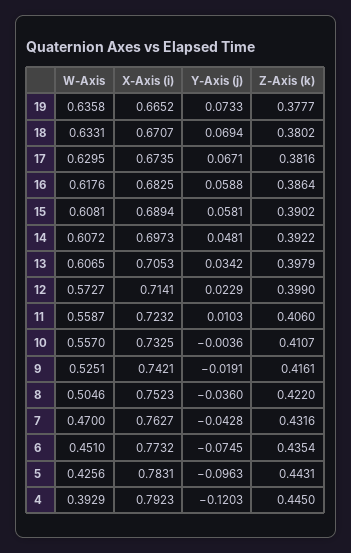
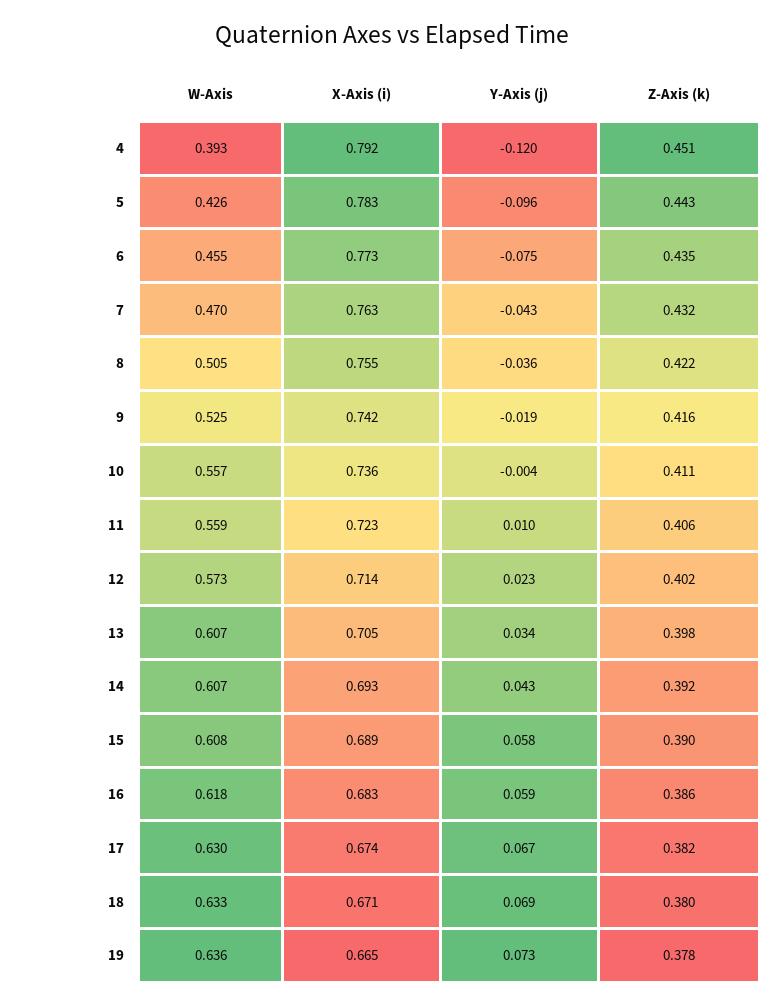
  {
    "W-Axis": {
      "19": 0.6358,
      "18": 0.6331,
      "17": 0.6295,
      "16": 0.6176,
      "15": 0.6081,
      "14": 0.6072,
      "13": 0.6065,
      "12": 0.5727,
      "11": 0.5587,
      "10": 0.557,
      "9": 0.5251,
      "8": 0.5046,
      "7": 0.47,
-     "6": 0.451,
+     "6": 0.455,
      "5": 0.4256,
      "4": 0.3929
    },
    "X-Axis (i)": {
      "19": 0.6652,
      "18": 0.6707,
      "17": 0.6735,
      "16": 0.6825,
      "15": 0.6894,
-     "14": 0.6973,
+     "14": 0.693,
      "13": 0.7053,
      "12": 0.7141,
      "11": 0.7232,
-     "10": 0.7325,
+     "10": 0.736,
      "9": 0.7421,
-     "8": 0.7523,
+     "8": 0.755,
      "7": 0.7627,
      "6": 0.7732,
      "5": 0.7831,
      "4": 0.7923
    },
    "Y-Axis (j)": {
      "19": 0.0733,
      "18": 0.0694,
      "17": 0.0671,
      "16": 0.0588,
      "15": 0.0581,
-     "14": 0.0481,
+     "14": 0.043,
      "13": 0.0342,
      "12": 0.0229,
      "11": 0.0103,
      "10": -0.0036,
      "9": -0.0191,
      "8": -0.036,
      "7": -0.0428,
      "6": -0.0745,
      "5": -0.0963,
      "4": -0.1203
    },
    "Z-Axis (k)": {
      "19": 0.3777,
      "18": 0.3802,
      "17": 0.3816,
      "16": 0.3864,
      "15": 0.3902,
      "14": 0.3922,
      "13": 0.3979,
-     "12": 0.399,
+     "12": 0.402,
      "11": 0.406,
      "10": 0.4107,
      "9": 0.4161,
      "8": 0.422,
      "7": 0.4316,
      "6": 0.4354,
      "5": 0.4431,
-     "4": 0.445
+     "4": 0.451
    }
  }

